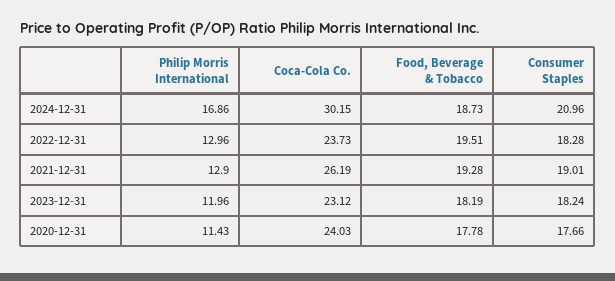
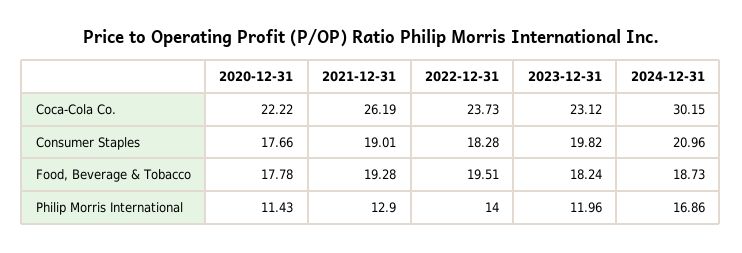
  {
    "Philip Morris International": {
      "2024-12-31": 16.86,
-     "2022-12-31": 12.96,
+     "2022-12-31": 14,
      "2021-12-31": 12.9,
      "2023-12-31": 11.96,
      "2020-12-31": 11.43
    },
    "Coca-Cola Co.": {
      "2024-12-31": 30.15,
      "2022-12-31": 23.73,
      "2021-12-31": 26.19,
      "2023-12-31": 23.12,
-     "2020-12-31": 24.03
+     "2020-12-31": 22.22
    },
    "Food, Beverage & Tobacco": {
      "2024-12-31": 18.73,
      "2022-12-31": 19.51,
      "2021-12-31": 19.28,
-     "2023-12-31": 18.19,
+     "2023-12-31": 18.24,
      "2020-12-31": 17.78
    },
    "Consumer Staples": {
      "2024-12-31": 20.96,
      "2022-12-31": 18.28,
      "2021-12-31": 19.01,
-     "2023-12-31": 18.24,
+     "2023-12-31": 19.82,
      "2020-12-31": 17.66
    }
  }

